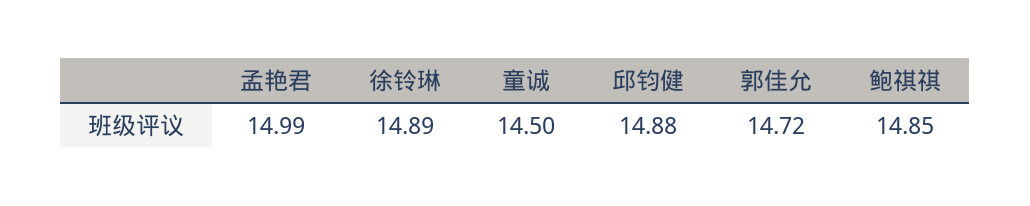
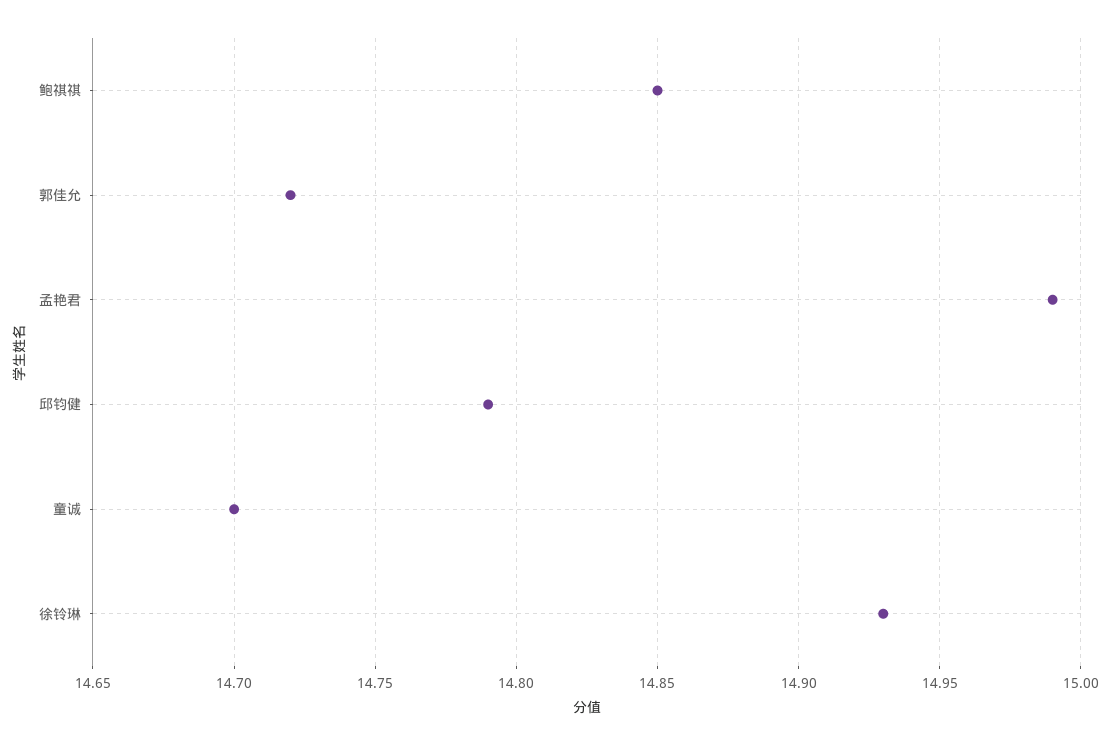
  {
    "孟艳君": 14.99,
-   "徐铃琳": 14.89,
+   "徐铃琳": 14.93,
-   "童诚": 14.5,
+   "童诚": 14.7,
-   "邱钧健": 14.88,
+   "邱钧健": 14.79,
    "郭佳允": 14.72,
    "鲍祺祺": 14.85
  }

